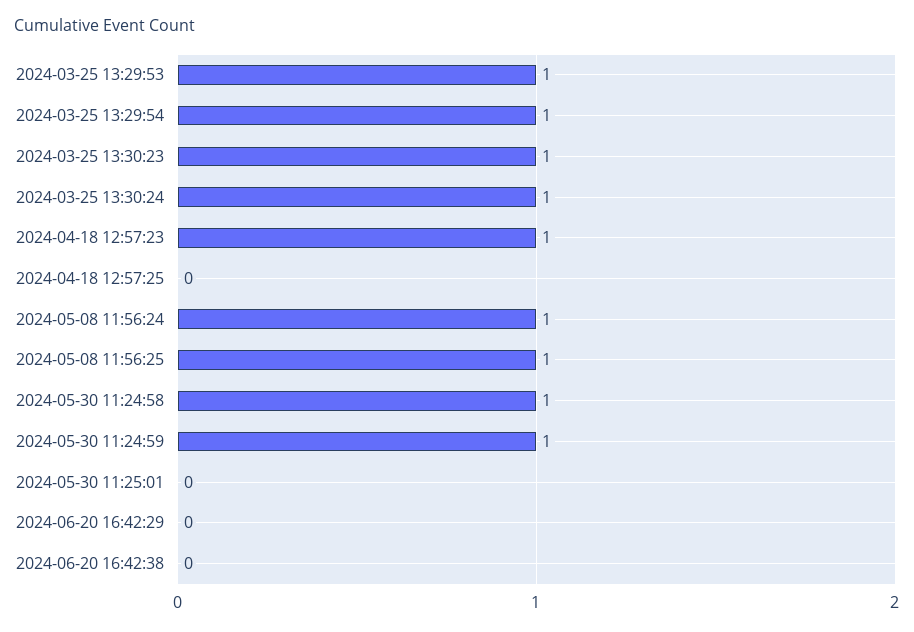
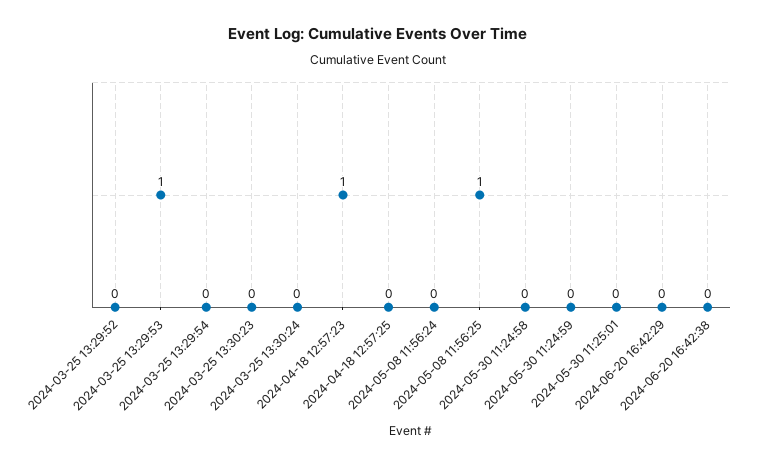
  {
    "2024-03-25 13:29:53": 1,
-   "2024-03-25 13:29:54": 1,
+   "2024-03-25 13:29:54": 0,
-   "2024-03-25 13:30:23": 1,
+   "2024-03-25 13:30:23": 0,
-   "2024-03-25 13:30:24": 1,
+   "2024-03-25 13:30:24": 0,
    "2024-04-18 12:57:23": 1,
    "2024-04-18 12:57:25": 0,
-   "2024-05-08 11:56:24": 1,
+   "2024-05-08 11:56:24": 0,
    "2024-05-08 11:56:25": 1,
-   "2024-05-30 11:24:58": 1,
+   "2024-05-30 11:24:58": 0,
-   "2024-05-30 11:24:59": 1,
+   "2024-05-30 11:24:59": 0,
    "2024-05-30 11:25:01": 0,
    "2024-06-20 16:42:29": 0,
-   "2024-06-20 16:42:38": 0
+   "2024-06-20 16:42:38": 0,
+   "2024-03-25 13:29:52": 0
  }

